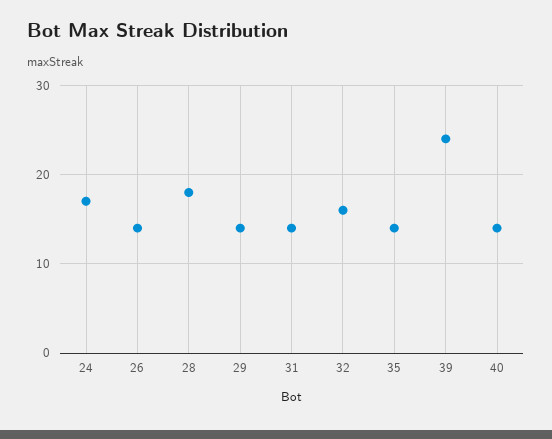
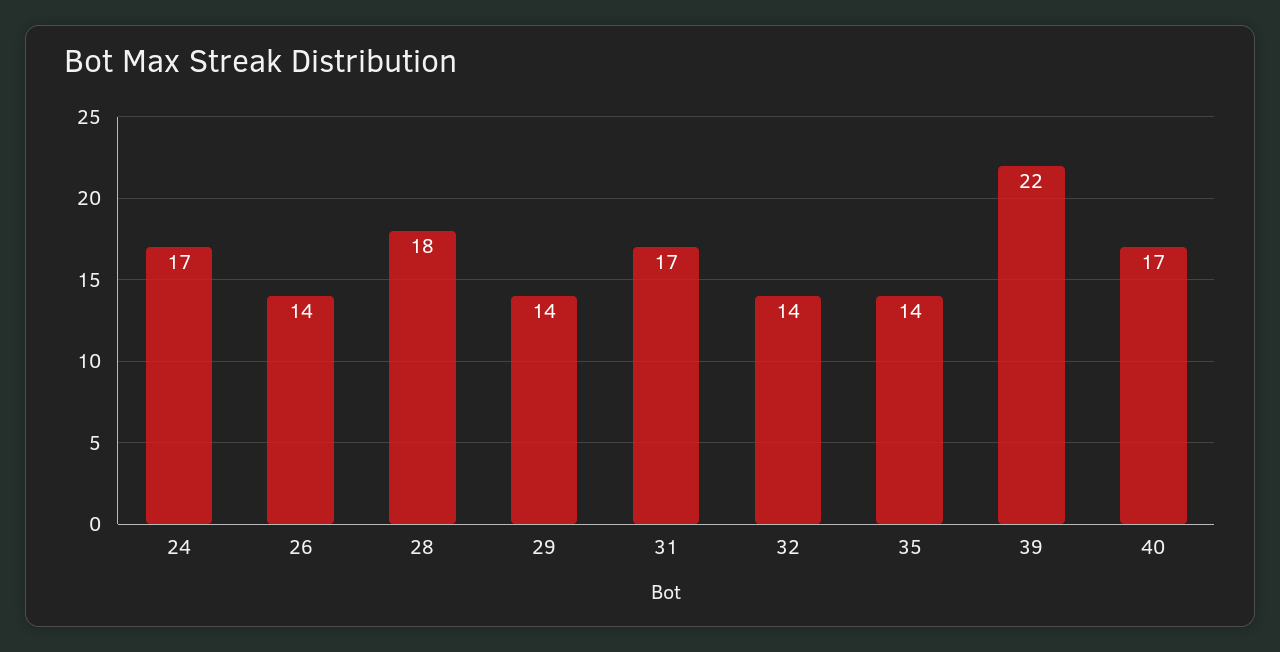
  {
    "24": 17,
    "26": 14,
    "28": 18,
    "29": 14,
-   "31": 14,
+   "31": 17,
-   "32": 16,
+   "32": 14,
    "35": 14,
-   "39": 24,
+   "39": 22,
-   "40": 14
+   "40": 17
  }

